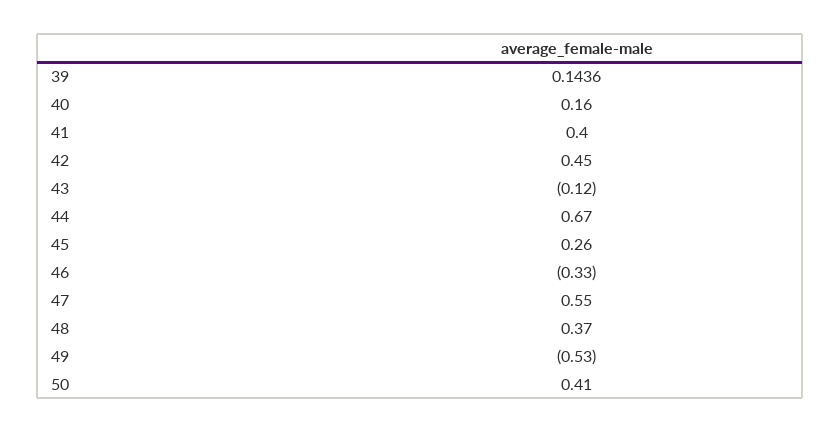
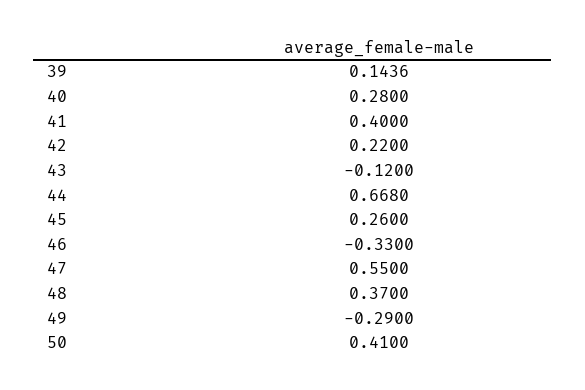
  {
    "39": 0.1436,
-   "40": 0.16,
+   "40": 0.28,
    "41": 0.4,
-   "42": 0.45,
+   "42": 0.22,
    "43": -0.12,
-   "44": 0.67,
+   "44": 0.668,
    "45": 0.26,
    "46": -0.33,
    "47": 0.55,
    "48": 0.37,
-   "49": -0.53,
+   "49": -0.29,
    "50": 0.41
  }

